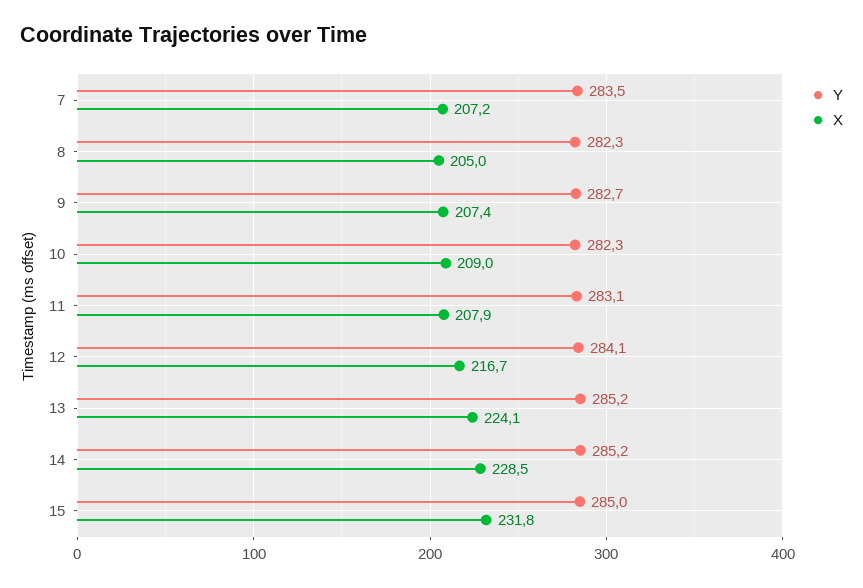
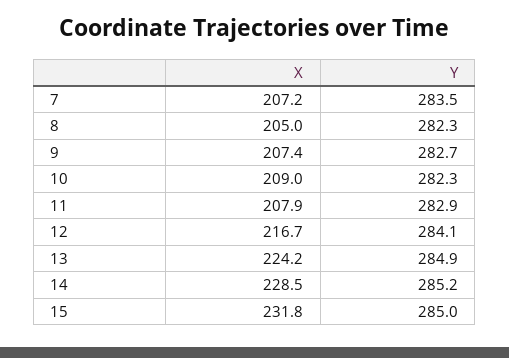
  {
    "Y": {
      "7": 283.5,
      "8": 282.3,
      "9": 282.7,
      "10": 282.3,
-     "11": 283.1,
+     "11": 282.9,
      "12": 284.1,
-     "13": 285.2,
+     "13": 284.9,
      "14": 285.2,
      "15": 285
    },
    "X": {
      "7": 207.2,
      "8": 205,
      "9": 207.4,
      "10": 209,
      "11": 207.9,
      "12": 216.7,
-     "13": 224.1,
+     "13": 224.2,
      "14": 228.5,
      "15": 231.8
    }
  }

